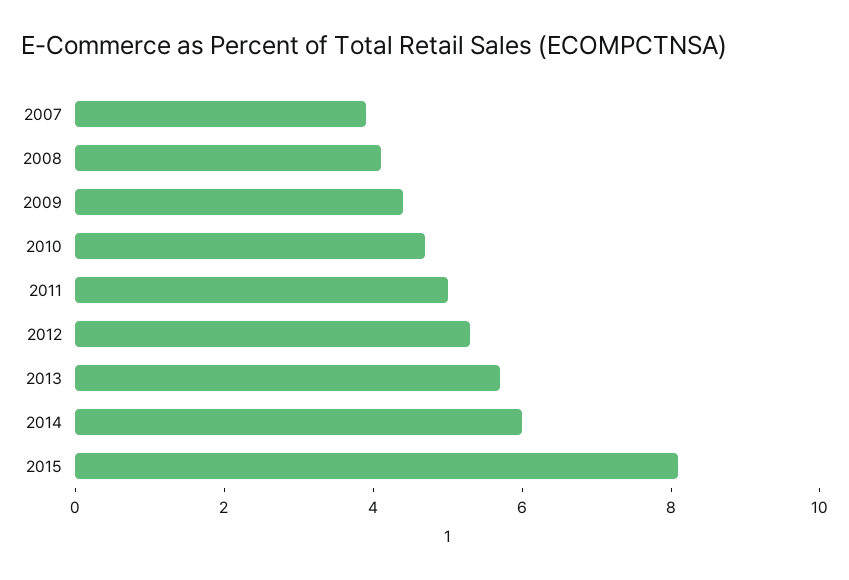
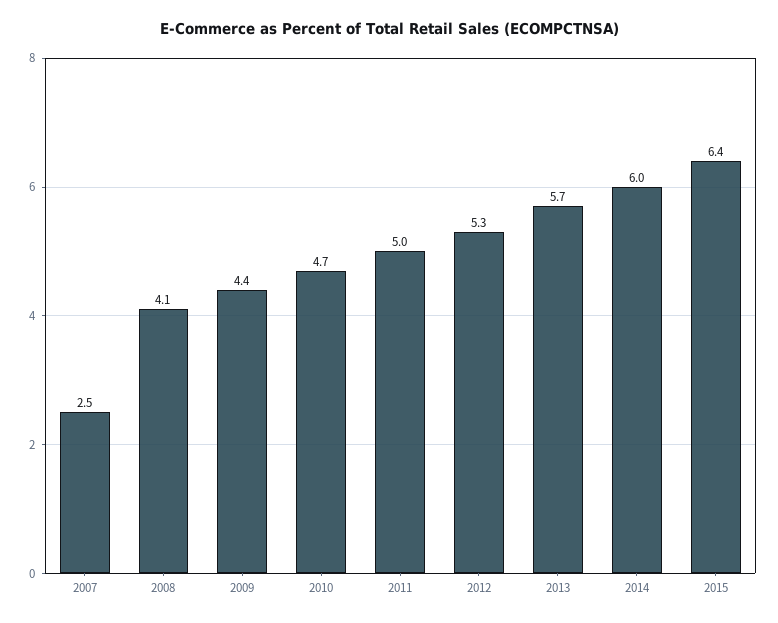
  {
-   "2007": 4,
+   "2007": 2.5,
    "2008": 4.1,
    "2009": 4.4,
    "2010": 4.7,
    "2011": 5,
    "2012": 5.3,
    "2013": 5.7,
    "2014": 6,
-   "2015": 8
+   "2015": 6.4
  }

